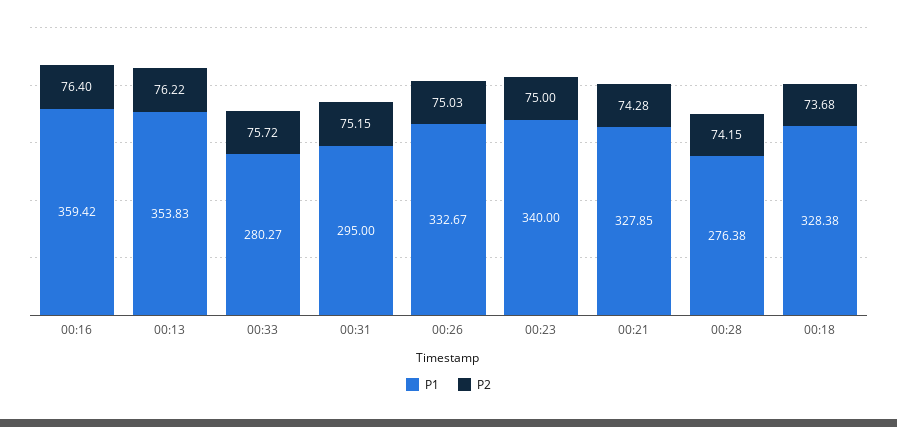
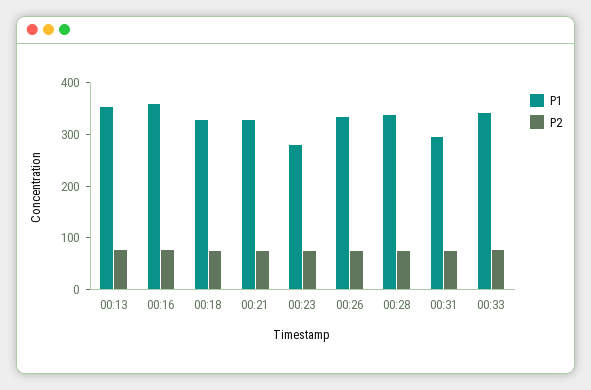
  {
    "P1": {
      "00:16": 359.42,
      "00:13": 353.83,
-     "00:33": 280.27,
+     "00:33": 340,
      "00:31": 295,
      "00:26": 332.67,
-     "00:23": 340,
+     "00:23": 280,
      "00:21": 327.85,
-     "00:28": 276.38,
+     "00:28": 340,
      "00:18": 328.38
    },
    "P2": {
      "00:16": 76.4,
      "00:13": 76.22,
      "00:33": 75.72,
      "00:31": 75.15,
      "00:26": 75.03,
      "00:23": 75,
      "00:21": 74.28,
      "00:28": 74.15,
      "00:18": 73.68
    }
  }

